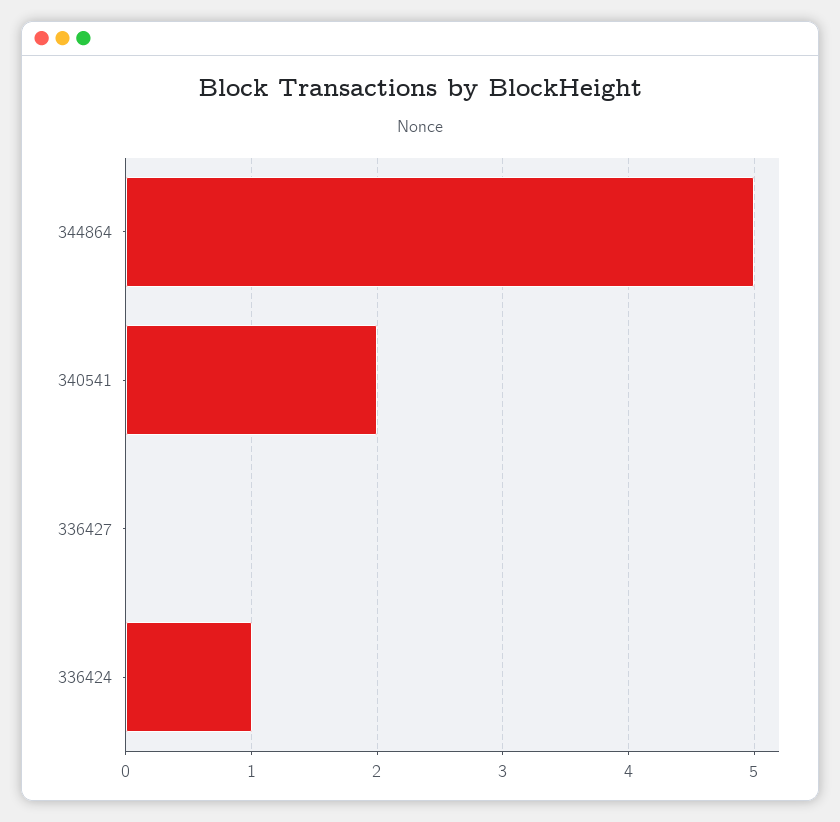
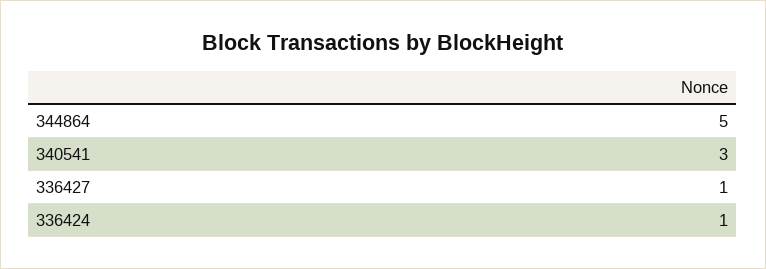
  {
    "344864": 5,
-   "340541": 2,
+   "340541": 3,
-   "336427": 0,
+   "336427": 1,
    "336424": 1
  }

